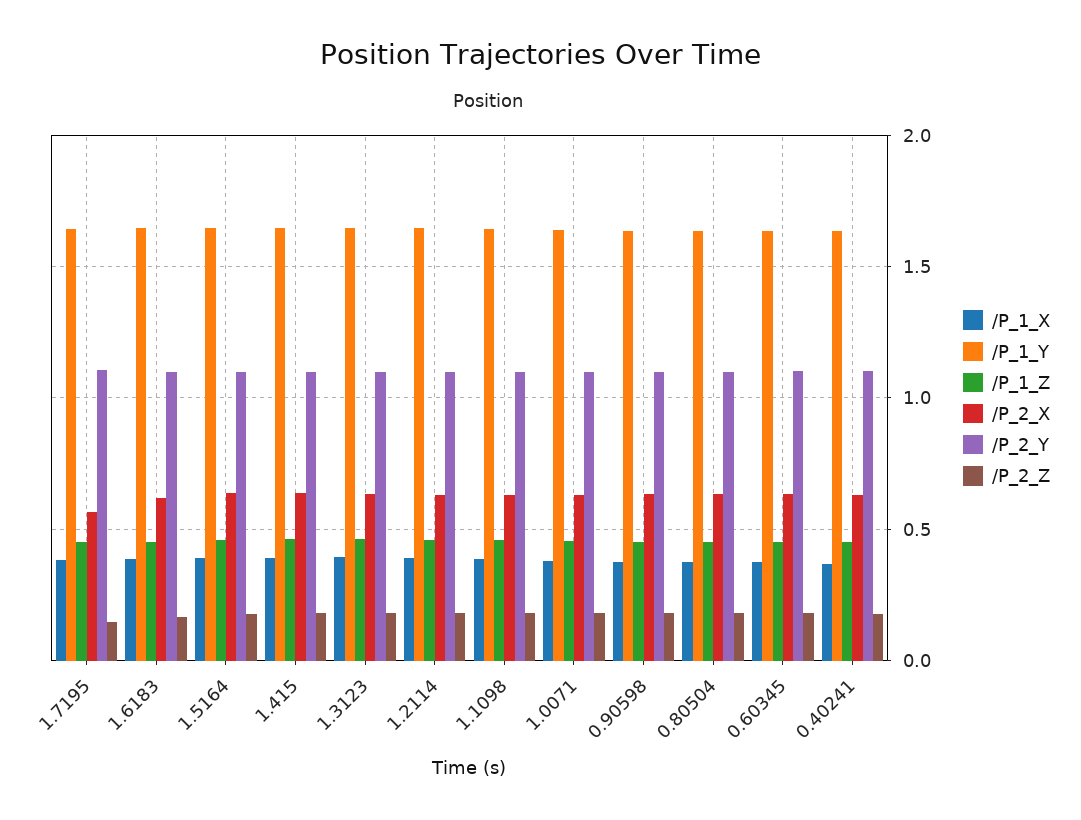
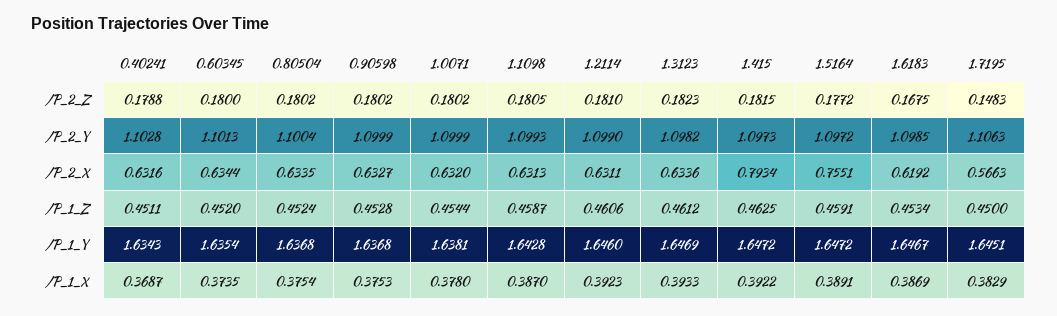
  {
    "/P_1_X": {
      "1.7195": 0.3829,
      "1.6183": 0.3869,
      "1.5164": 0.3891,
      "1.415": 0.3922,
      "1.3123": 0.3933,
      "1.2114": 0.3923,
      "1.1098": 0.387,
      "1.0071": 0.378,
      "0.90598": 0.3753,
      "0.80504": 0.3754,
      "0.60345": 0.3735,
      "0.40241": 0.3687
    },
    "/P_1_Y": {
      "1.7195": 1.6451,
      "1.6183": 1.6467,
      "1.5164": 1.6472,
      "1.415": 1.6472,
      "1.3123": 1.6469,
      "1.2114": 1.646,
      "1.1098": 1.6428,
      "1.0071": 1.6381,
      "0.90598": 1.6368,
      "0.80504": 1.6368,
      "0.60345": 1.6354,
      "0.40241": 1.6343
    },
    "/P_1_Z": {
      "1.7195": 0.45,
      "1.6183": 0.4534,
      "1.5164": 0.4591,
      "1.415": 0.4625,
      "1.3123": 0.4612,
      "1.2114": 0.4606,
      "1.1098": 0.4587,
      "1.0071": 0.4544,
      "0.90598": 0.4528,
      "0.80504": 0.4524,
      "0.60345": 0.452,
      "0.40241": 0.4511
    },
    "/P_2_X": {
      "1.7195": 0.5663,
      "1.6183": 0.6192,
-     "1.5164": 0.65,
+     "1.5164": 0.7551,
-     "1.415": 0.65,
+     "1.415": 0.7934,
      "1.3123": 0.6336,
      "1.2114": 0.6311,
      "1.1098": 0.6313,
      "1.0071": 0.632,
      "0.90598": 0.6327,
      "0.80504": 0.6335,
      "0.60345": 0.6344,
      "0.40241": 0.6316
    },
    "/P_2_Y": {
      "1.7195": 1.1063,
      "1.6183": 1.0985,
      "1.5164": 1.0972,
      "1.415": 1.0973,
      "1.3123": 1.0982,
      "1.2114": 1.099,
      "1.1098": 1.0993,
      "1.0071": 1.0999,
      "0.90598": 1.0999,
      "0.80504": 1.1004,
      "0.60345": 1.1013,
      "0.40241": 1.1028
    },
    "/P_2_Z": {
      "1.7195": 0.1483,
      "1.6183": 0.1675,
      "1.5164": 0.1772,
      "1.415": 0.1815,
      "1.3123": 0.1823,
      "1.2114": 0.181,
      "1.1098": 0.1805,
      "1.0071": 0.1802,
      "0.90598": 0.1802,
      "0.80504": 0.1802,
      "0.60345": 0.18,
      "0.40241": 0.1788
    }
  }

